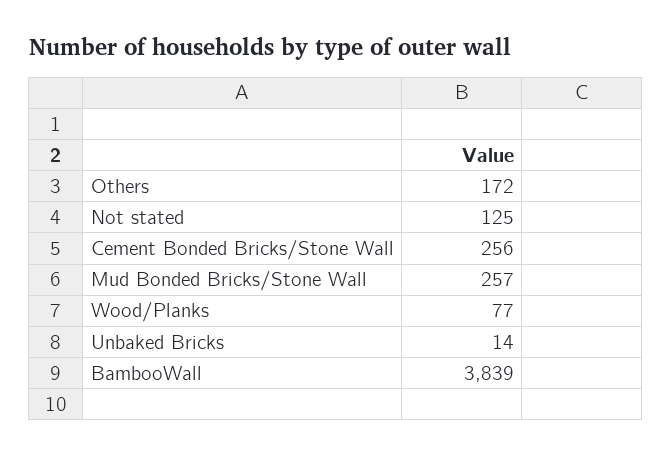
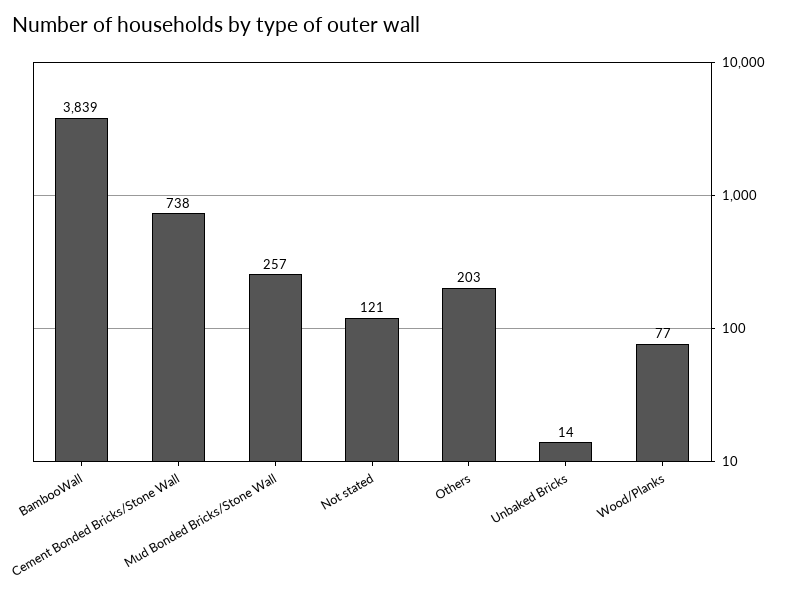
  {
-   "Others": 172,
+   "Others": 203,
-   "Not stated": 125,
+   "Not stated": 121,
-   "Cement Bonded Bricks/Stone Wall": 256,
+   "Cement Bonded Bricks/Stone Wall": 738,
    "Mud Bonded Bricks/Stone Wall": 257,
    "Wood/Planks": 77,
    "Unbaked Bricks": 14,
    "BambooWall": 3839
  }

